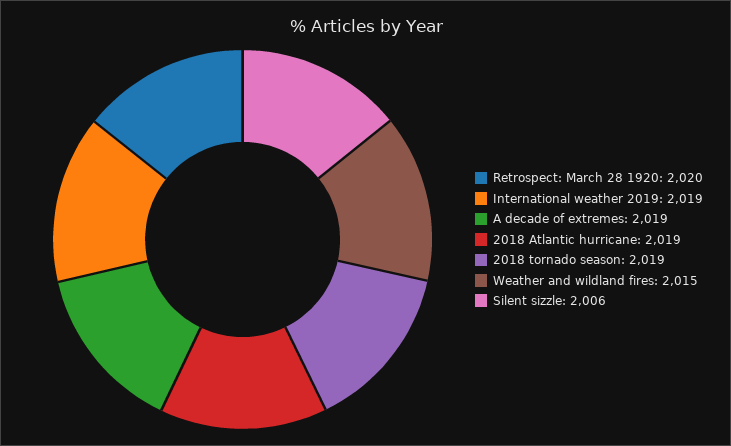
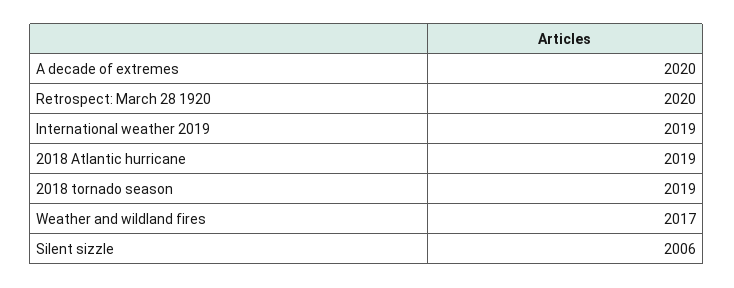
  {
    "Retrospect: March 28 1920": 2020,
    "International weather 2019": 2019,
-   "A decade of extremes": 2019,
+   "A decade of extremes": 2020,
    "2018 Atlantic hurricane": 2019,
    "2018 tornado season": 2019,
-   "Weather and wildland fires": 2015,
+   "Weather and wildland fires": 2017,
    "Silent sizzle": 2006
  }

